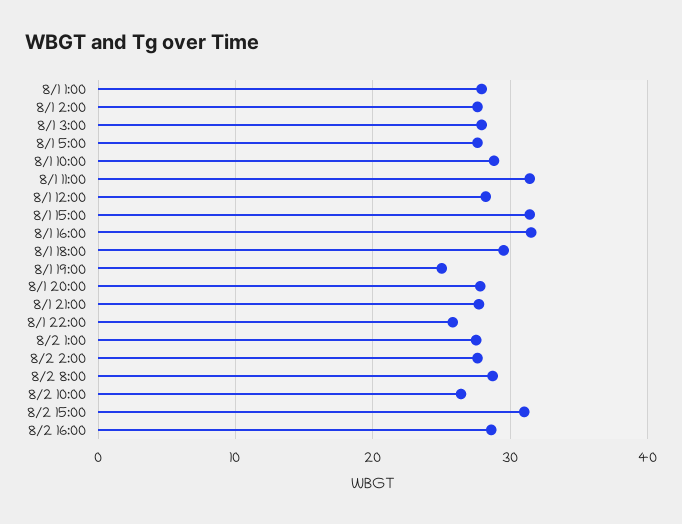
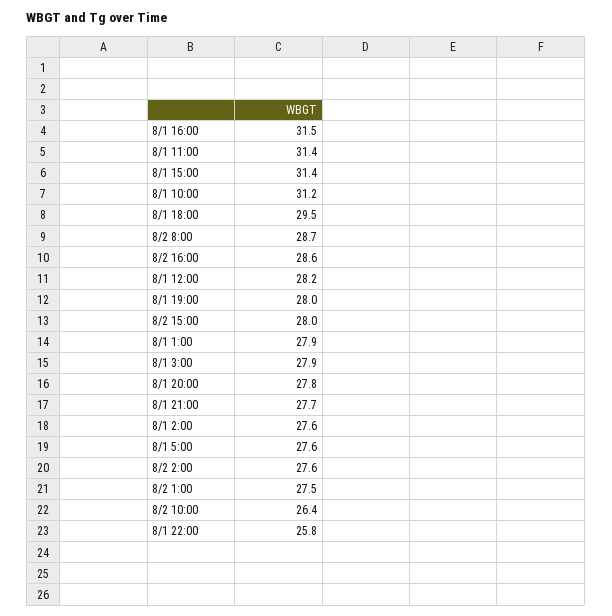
  {
    "8/1 1:00": 27.9,
    "8/1 2:00": 27.6,
    "8/1 3:00": 27.9,
    "8/1 5:00": 27.6,
-   "8/1 10:00": 29,
+   "8/1 10:00": 31.2,
    "8/1 11:00": 31.4,
    "8/1 12:00": 28.2,
    "8/1 15:00": 31.4,
    "8/1 16:00": 31.5,
    "8/1 18:00": 29.5,
-   "8/1 19:00": 25,
+   "8/1 19:00": 28,
    "8/1 20:00": 27.8,
    "8/1 21:00": 27.7,
    "8/1 22:00": 25.8,
    "8/2 1:00": 27.5,
    "8/2 2:00": 27.6,
    "8/2 8:00": 28.7,
    "8/2 10:00": 26.4,
-   "8/2 15:00": 31,
+   "8/2 15:00": 28,
    "8/2 16:00": 28.6
  }

